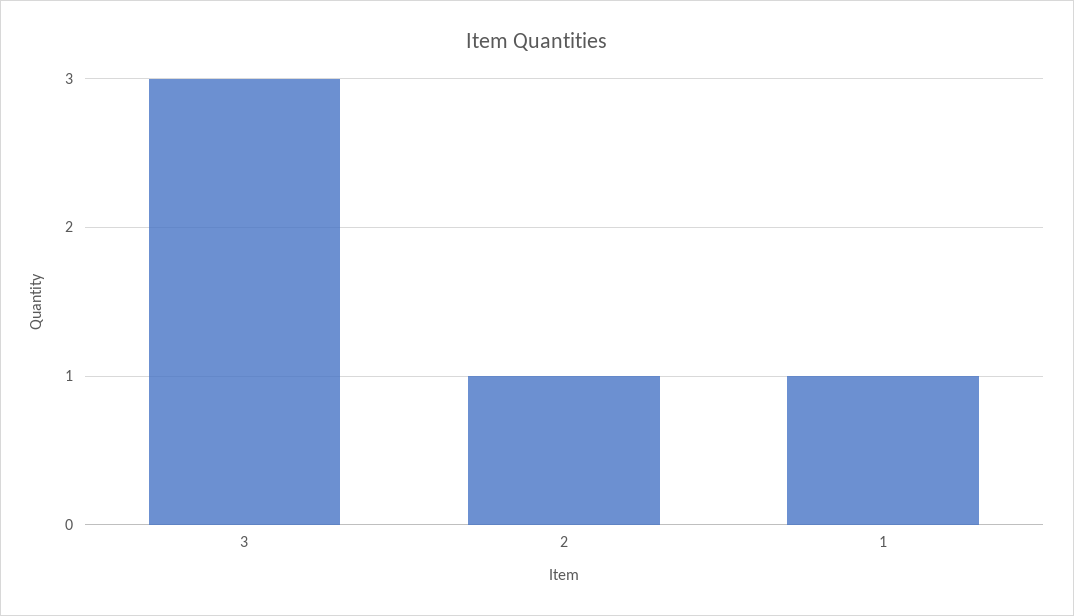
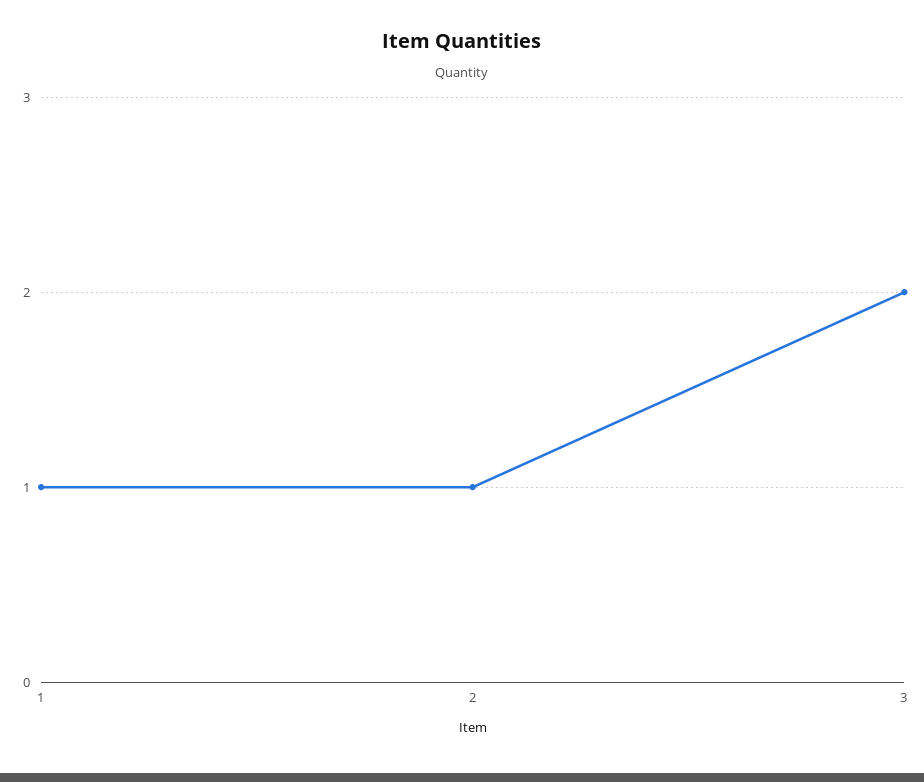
  {
-   "3": 3,
+   "3": 2,
    "2": 1,
    "1": 1
  }

